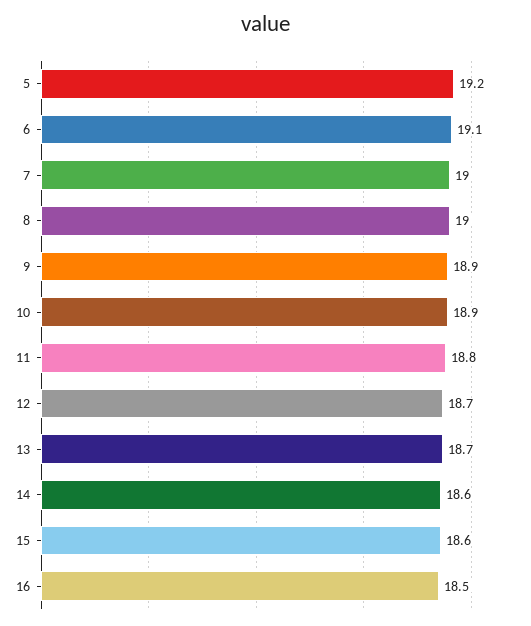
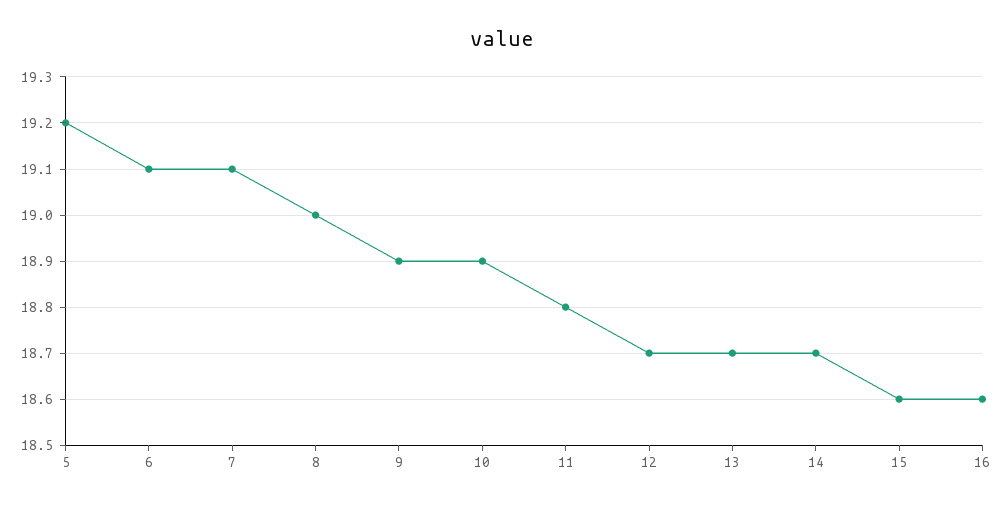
  {
    "5": 19.2,
    "6": 19.1,
-   "7": 19,
+   "7": 19.1,
    "8": 19,
    "9": 18.9,
    "10": 18.9,
    "11": 18.8,
    "12": 18.7,
    "13": 18.7,
-   "14": 18.6,
+   "14": 18.7,
    "15": 18.6,
-   "16": 18.5
+   "16": 18.6
  }

